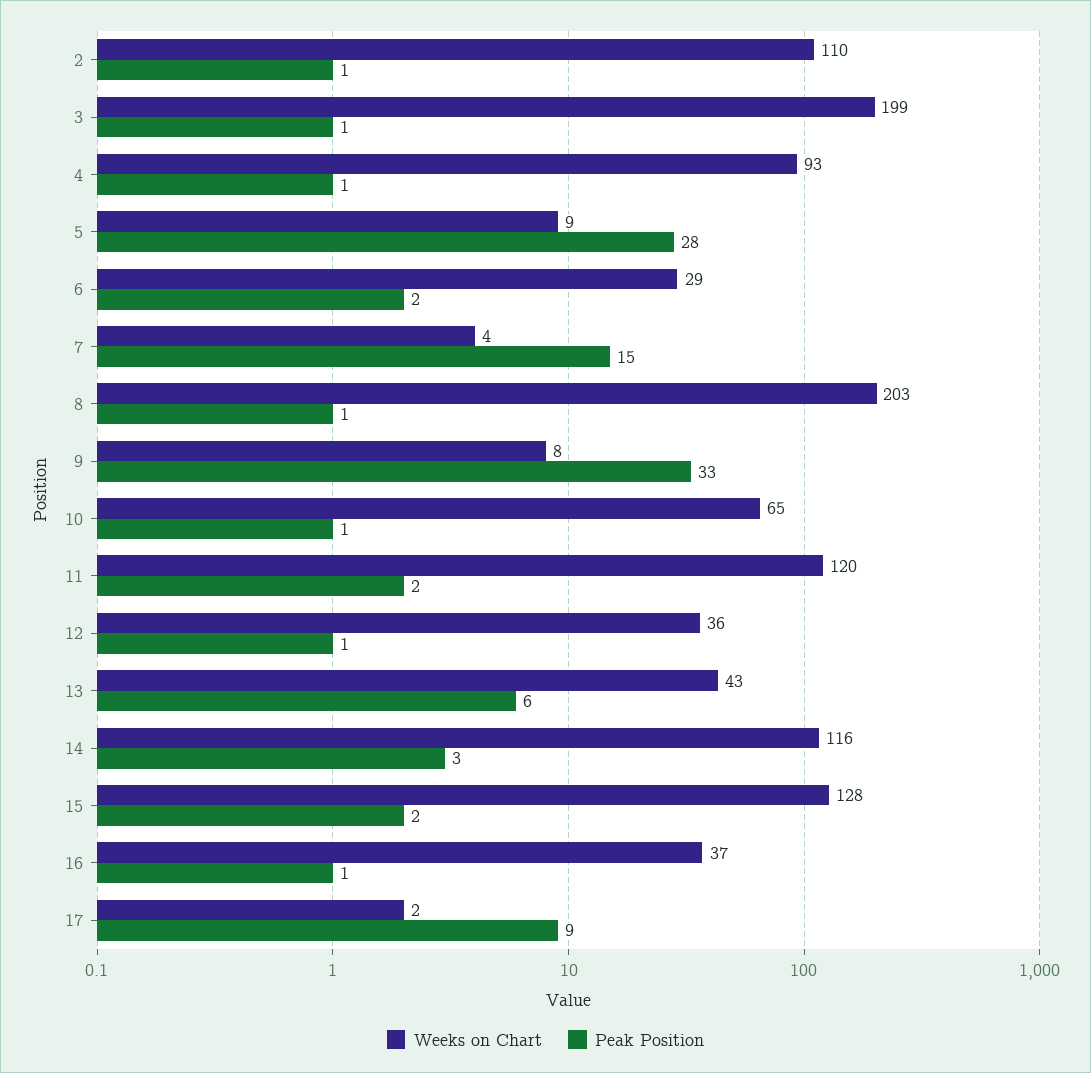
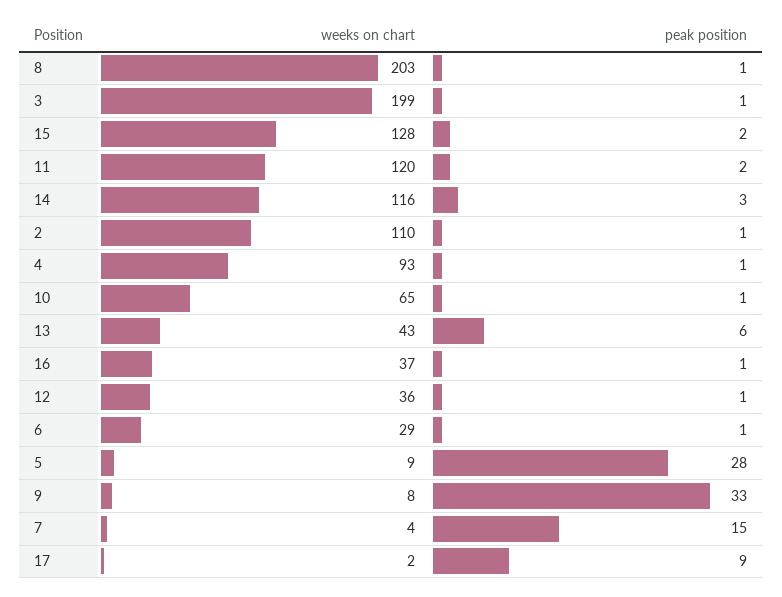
  {
    "Weeks on Chart": {
      "2": 110,
      "3": 199,
      "4": 93,
      "5": 9,
      "6": 29,
      "7": 4,
      "8": 203,
      "9": 8,
      "10": 65,
      "11": 120,
      "12": 36,
      "13": 43,
      "14": 116,
      "15": 128,
      "16": 37,
      "17": 2
    },
    "Peak Position": {
      "2": 1,
      "3": 1,
      "4": 1,
      "5": 28,
-     "6": 2,
+     "6": 1,
      "7": 15,
      "8": 1,
      "9": 33,
      "10": 1,
      "11": 2,
      "12": 1,
      "13": 6,
      "14": 3,
      "15": 2,
      "16": 1,
      "17": 9
    }
  }

